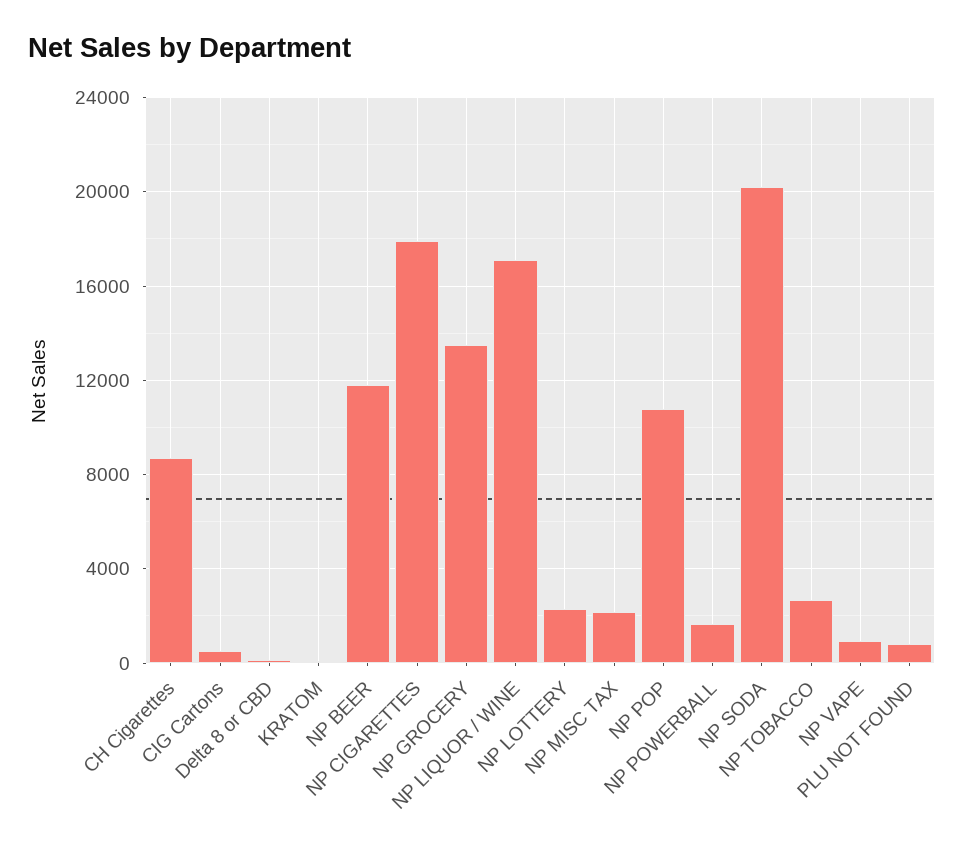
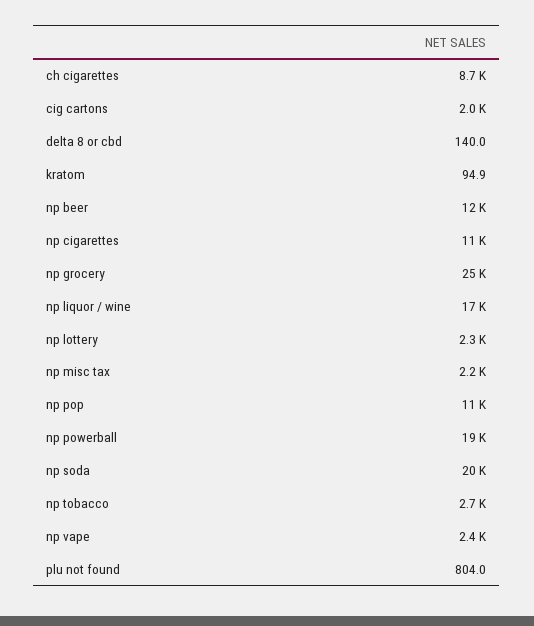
  {
    "CH Cigarettes": 8700,
-   "CIG Cartons": 500,
+   "CIG Cartons": 2000,
    "Delta 8 or CBD": 140,
    "KRATOM": 94.9,
    "NP BEER": 12000,
-   "NP CIGARETTES": 18000,
+   "NP CIGARETTES": 11000,
-   "NP GROCERY": 13500,
+   "NP GROCERY": 25000,
    "NP LIQUOR / WINE": 17000,
    "NP LOTTERY": 2300,
    "NP MISC TAX": 2200,
    "NP POP": 11000,
-   "NP POWERBALL": 1500,
+   "NP POWERBALL": 19000,
    "NP SODA": 20000,
    "NP TOBACCO": 2700,
-   "NP VAPE": 1000,
+   "NP VAPE": 2400,
    "PLU NOT FOUND": 804
  }

